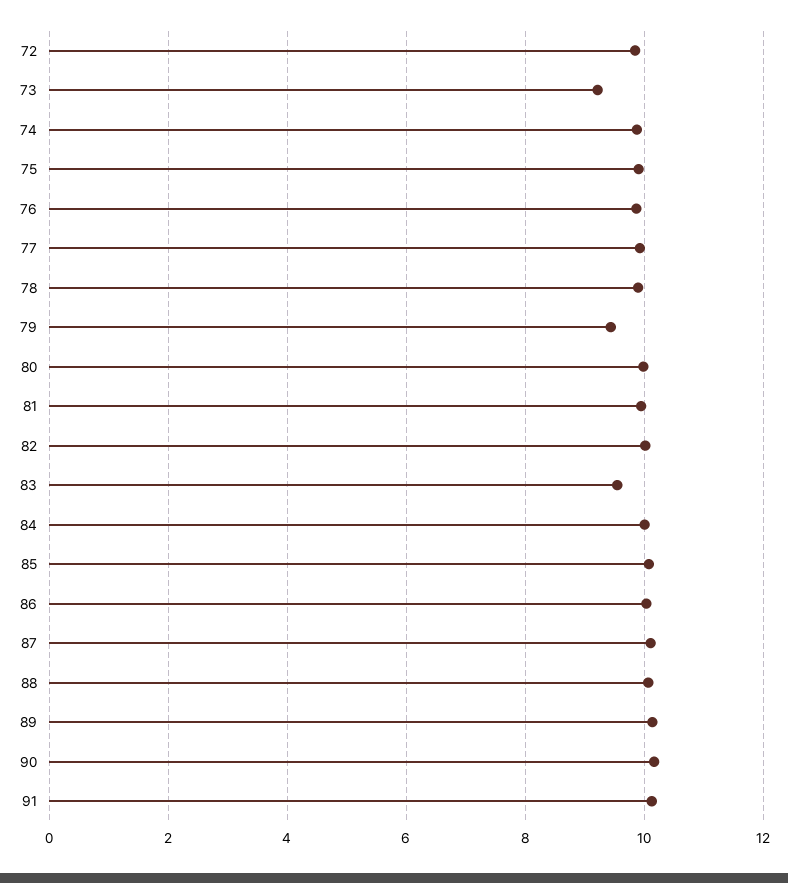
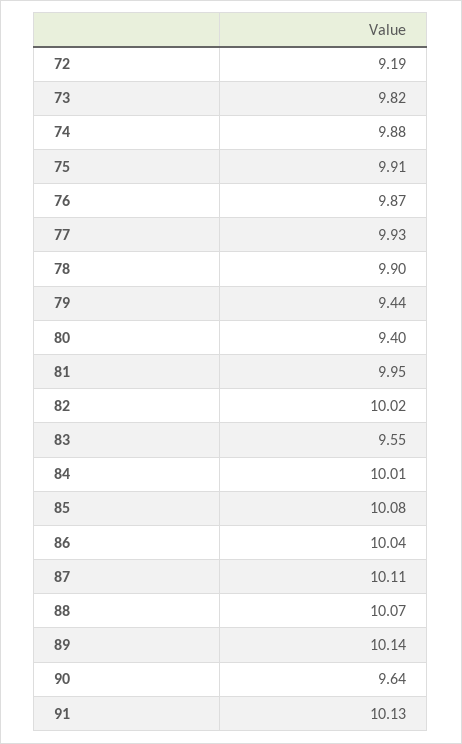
  {
-   "72": 9.8,
+   "72": 9.19,
-   "73": 9.2,
+   "73": 9.82,
    "74": 9.88,
    "75": 9.91,
    "76": 9.87,
    "77": 9.93,
    "78": 9.9,
    "79": 9.44,
-   "80": 10,
+   "80": 9.4,
    "81": 9.95,
    "82": 10.02,
    "83": 9.55,
    "84": 10.01,
    "85": 10.08,
    "86": 10.04,
    "87": 10.11,
    "88": 10.07,
    "89": 10.14,
-   "90": 10.2,
+   "90": 9.64,
    "91": 10.13
  }

